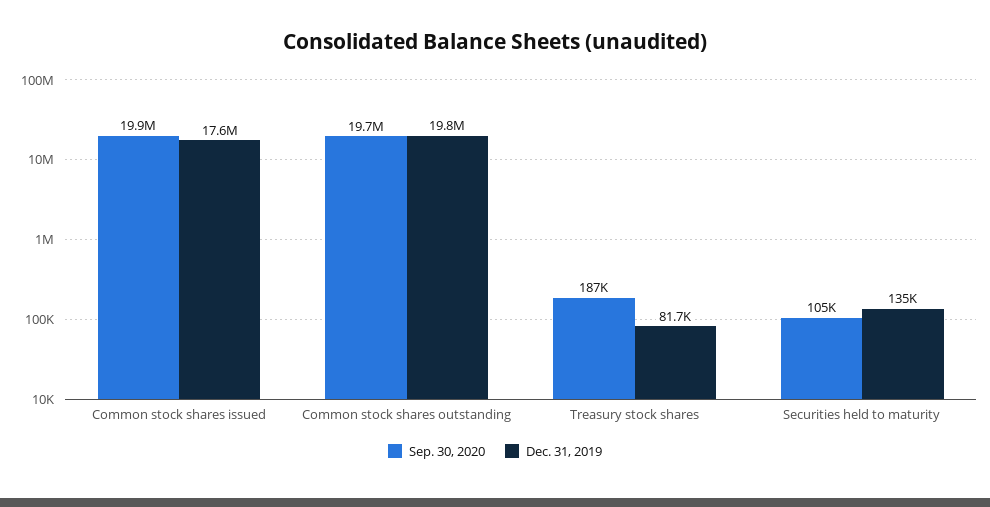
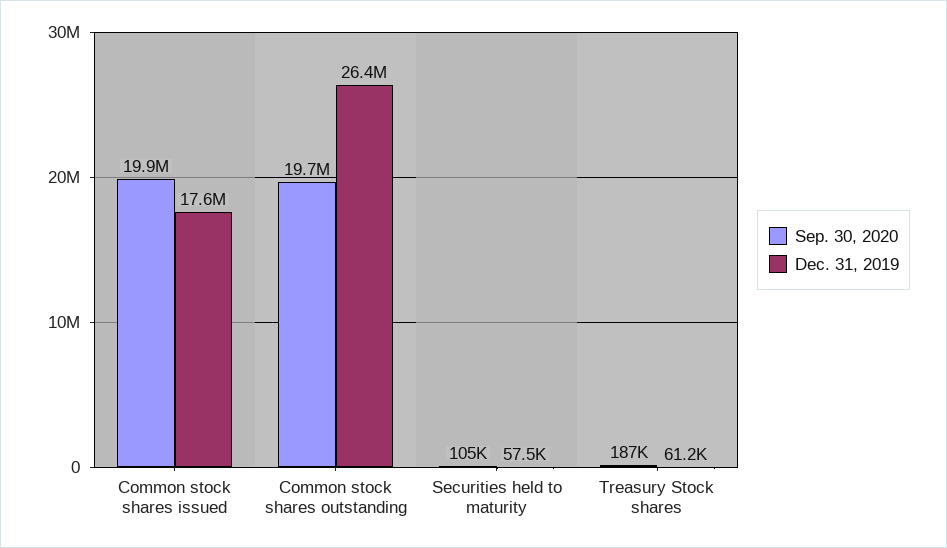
  {
    "Sep. 30, 2020": {
      "Common stock shares issued": 19900000,
      "Common stock shares outstanding": 19700000,
      "Treasury stock shares": 187000,
      "Securities held to maturity": 105000
    },
    "Dec. 31, 2019": {
      "Common stock shares issued": 17600000,
-     "Common stock shares outstanding": 19800000,
+     "Common stock shares outstanding": 26400000,
-     "Treasury stock shares": 81700,
+     "Treasury stock shares": 61200,
-     "Securities held to maturity": 135000
+     "Securities held to maturity": 57500
    }
  }

